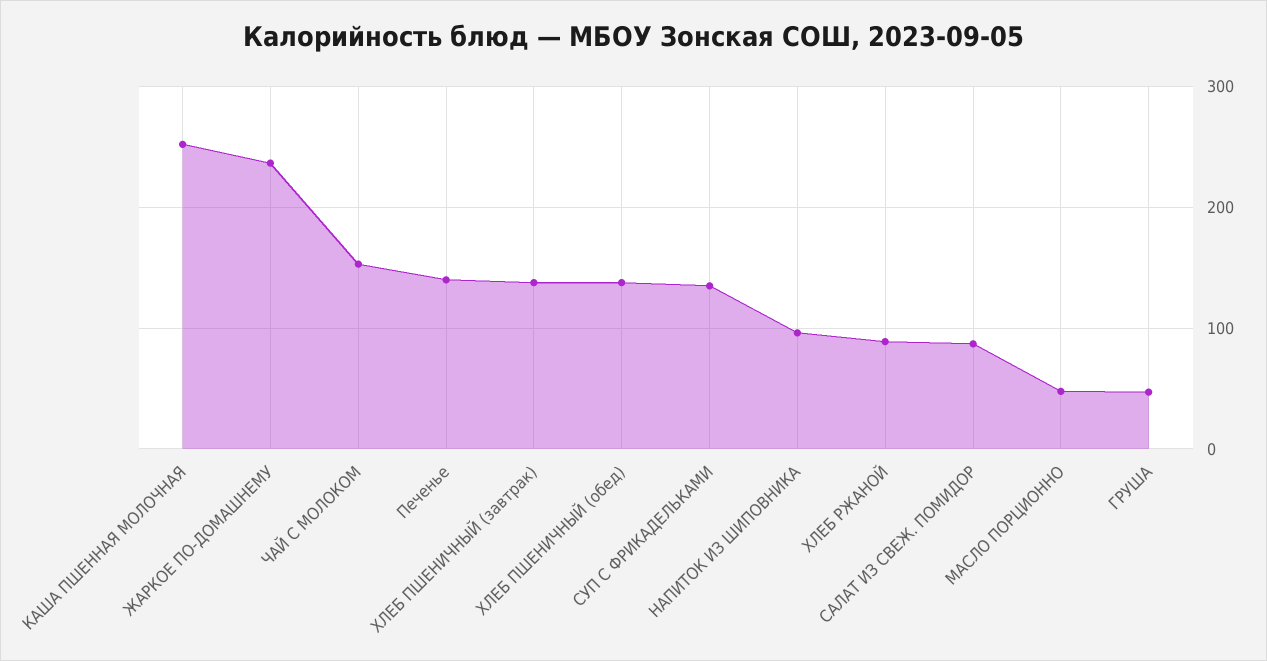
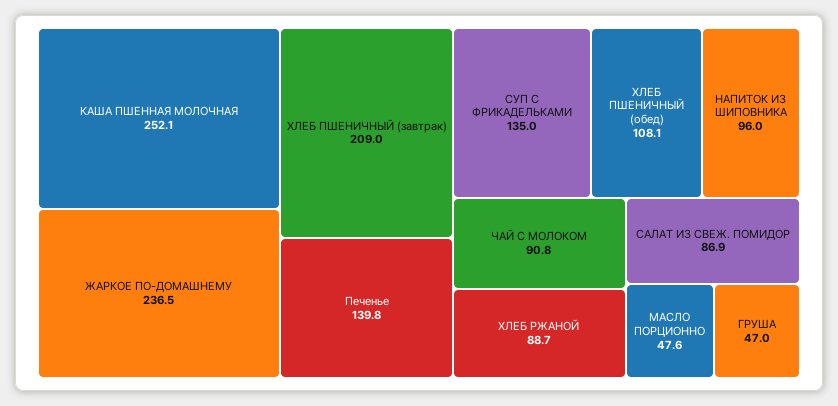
  {
    "КАША ПШЕННАЯ МОЛОЧНАЯ": 252.1,
    "ЖАРКОЕ ПО-ДОМАШНЕМУ": 236.5,
-   "ЧАЙ С МОЛОКОМ": 150,
+   "ЧАЙ С МОЛОКОМ": 90.8,
    "Печенье": 139.8,
-   "ХЛЕБ ПШЕНИЧНЫЙ (завтрак)": 140,
+   "ХЛЕБ ПШЕНИЧНЫЙ (завтрак)": 209,
-   "ХЛЕБ ПШЕНИЧНЫЙ (обед)": 140,
+   "ХЛЕБ ПШЕНИЧНЫЙ (обед)": 108.1,
    "СУП С ФРИКАДЕЛЬКАМИ": 135,
    "НАПИТОК ИЗ ШИПОВНИКА": 96,
    "ХЛЕБ РЖАНОЙ": 88.7,
    "САЛАТ ИЗ СВЕЖ. ПОМИДОР": 86.9,
    "МАСЛО ПОРЦИОННО": 47.6,
    "ГРУША": 47
  }

